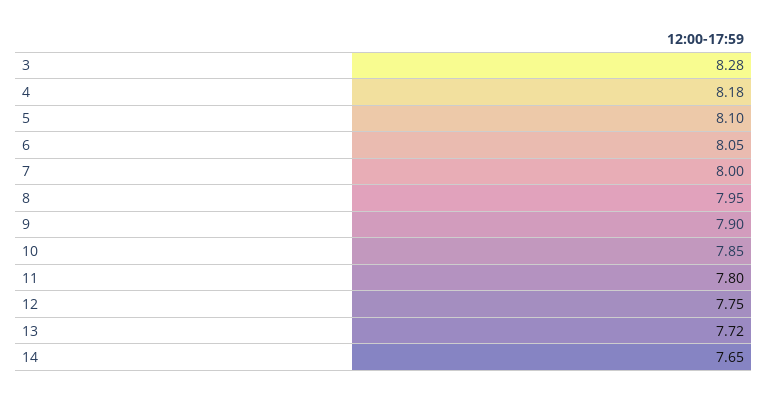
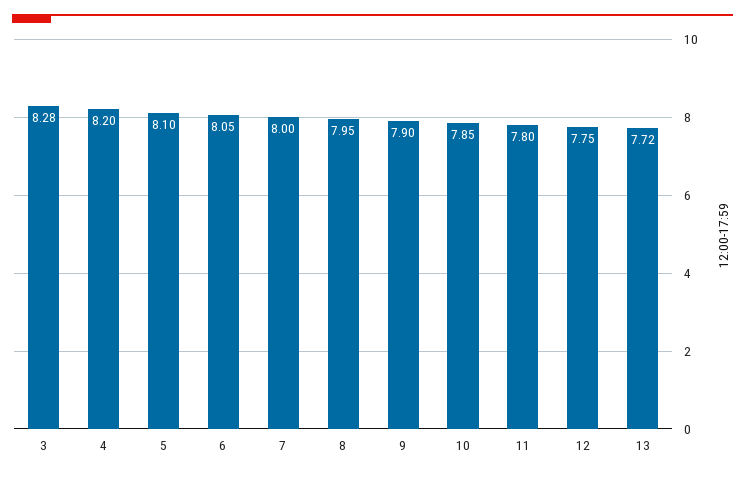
  {
    "3": 8.28,
-   "4": 8.18,
+   "4": 8.2,
    "5": 8.1,
    "6": 8.05,
    "7": 8,
    "8": 7.95,
    "9": 7.9,
    "10": 7.85,
    "11": 7.8,
    "12": 7.75,
-   "13": 7.72,
+   "13": 7.72
-   "14": 7.65
  }

